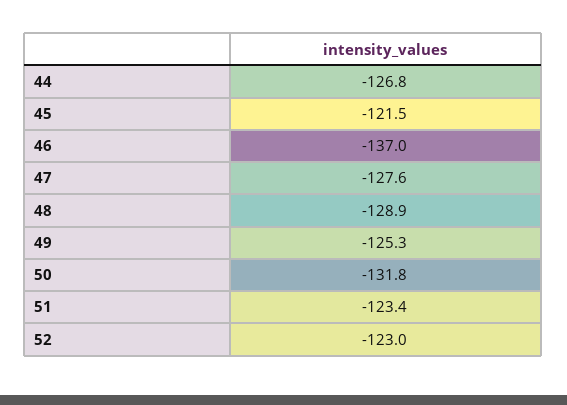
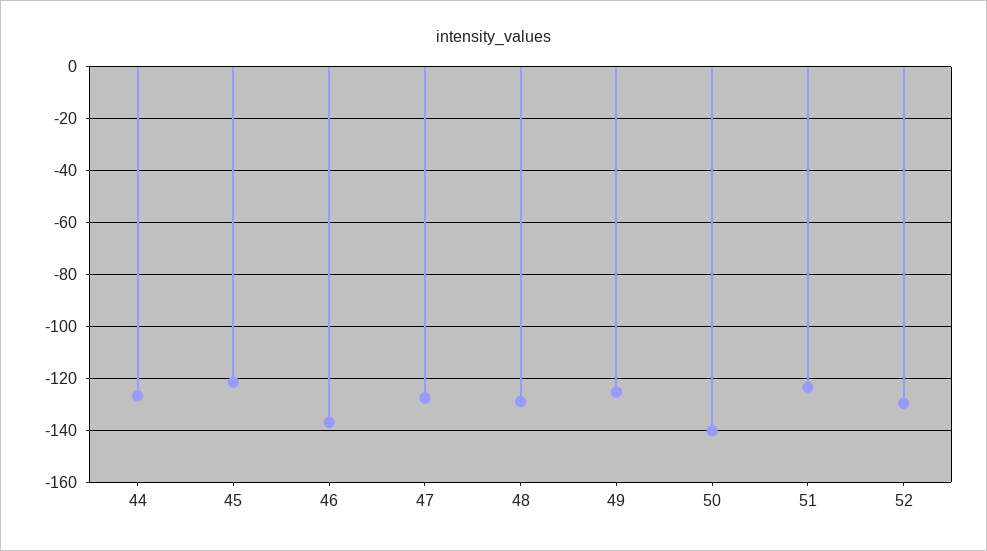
  {
    "44": -126.8,
    "45": -121.5,
    "46": -137,
    "47": -127.6,
    "48": -128.9,
    "49": -125.3,
-   "50": -131.8,
+   "50": -140,
    "51": -123.4,
-   "52": -123
+   "52": -130
  }

